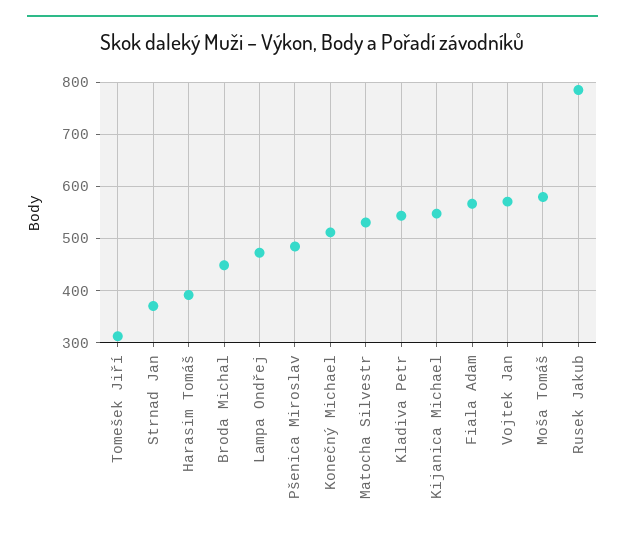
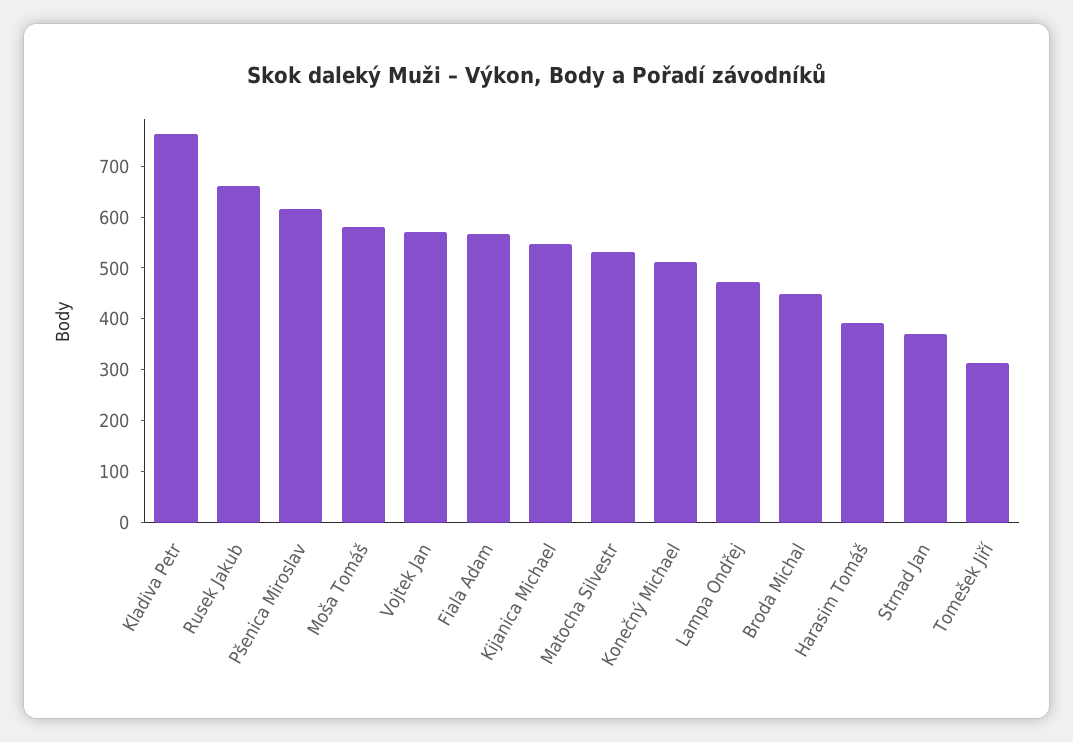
  {
    "Tomešek Jiří": 320,
    "Strnad Jan": 380,
    "Harasim Tomáš": 400,
    "Broda Michal": 440,
    "Lampa Ondřej": 480,
-   "Pšenica Miroslav": 480,
+   "Pšenica Miroslav": 620,
    "Konečný Michael": 520,
    "Matocha Silvestr": 540,
-   "Kladiva Petr": 540,
+   "Kladiva Petr": 760,
    "Kijanica Michael": 540,
    "Fiala Adam": 560,
    "Vojtek Jan": 580,
    "Moša Tomáš": 580,
-   "Rusek Jakub": 780
+   "Rusek Jakub": 660
  }

